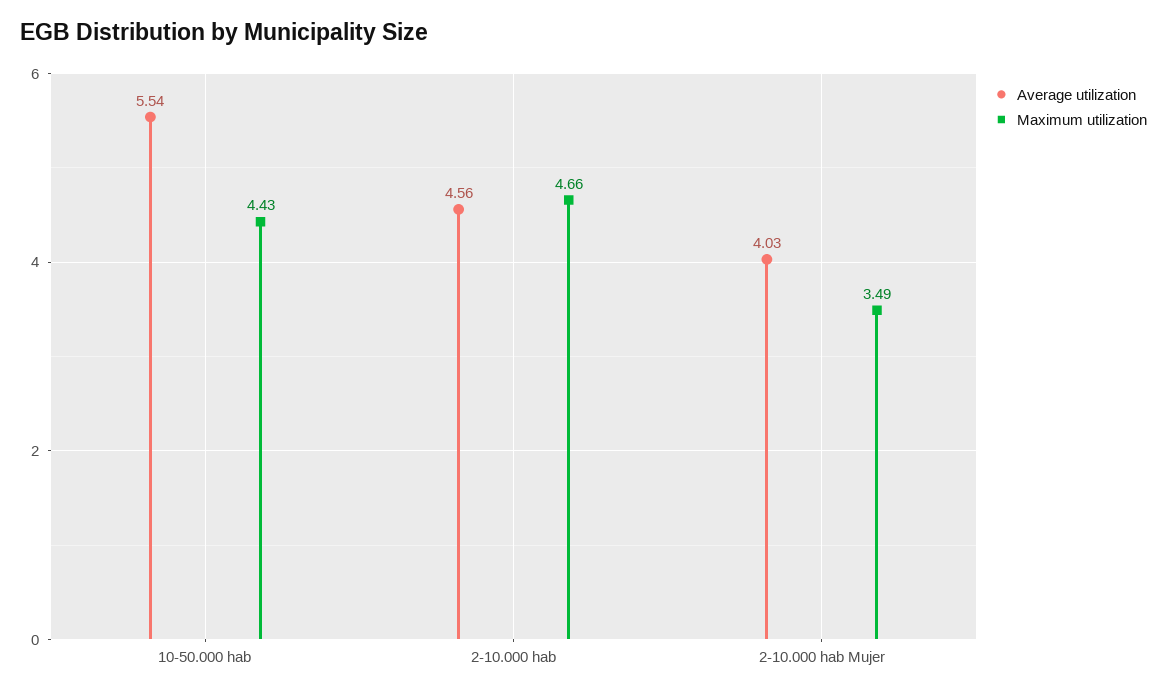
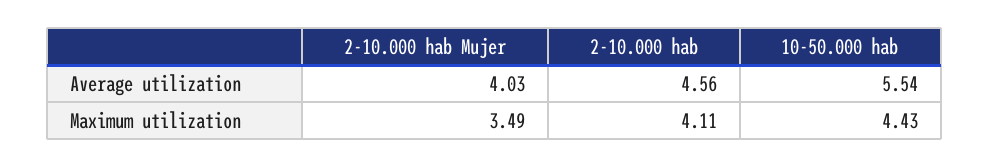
  {
    "Average utilization": {
      "10-50.000 hab": 5.54,
      "2-10.000 hab": 4.56,
      "2-10.000 hab Mujer": 4.03
    },
    "Maximum utilization": {
      "10-50.000 hab": 4.43,
-     "2-10.000 hab": 4.66,
+     "2-10.000 hab": 4.11,
      "2-10.000 hab Mujer": 3.49
    }
  }

